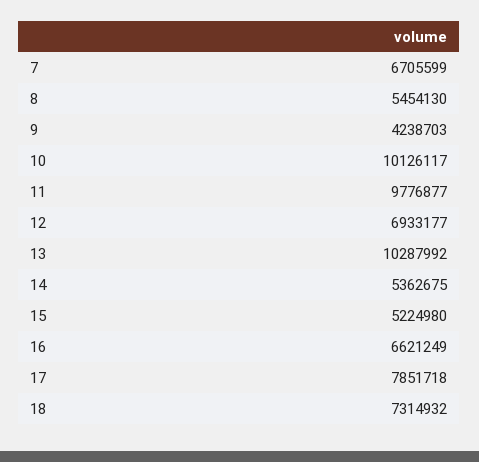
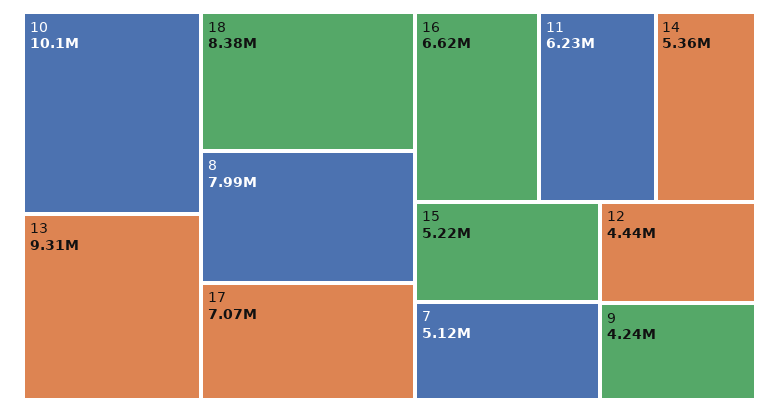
  {
-   "7": 6705599,
+   "7": 5120000,
-   "8": 5454130,
+   "8": 7990000,
    "9": 4238703,
    "10": 10126117,
-   "11": 9776877,
+   "11": 6230000,
-   "12": 6933177,
+   "12": 4440000,
-   "13": 10287992,
+   "13": 9310000,
    "14": 5362675,
    "15": 5224980,
    "16": 6621249,
-   "17": 7851718,
+   "17": 7070000,
-   "18": 7314932
+   "18": 8380000
  }

